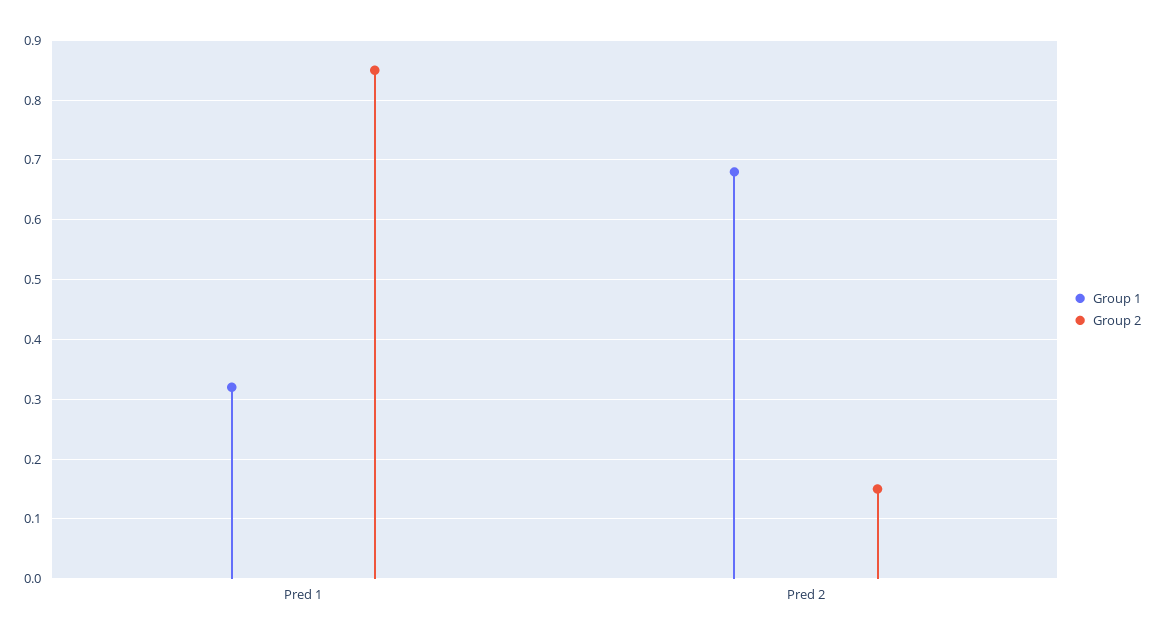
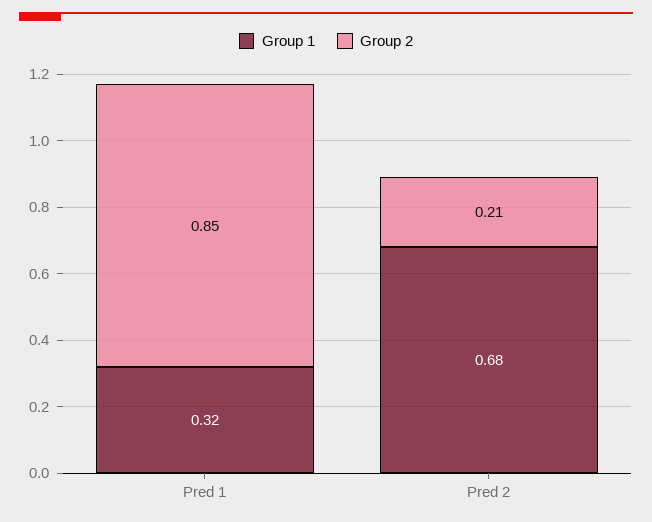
  {
    "Group 1": {
      "Pred 1": 0.32,
      "Pred 2": 0.68
    },
    "Group 2": {
      "Pred 1": 0.85,
-     "Pred 2": 0.15
+     "Pred 2": 0.21
    }
  }

